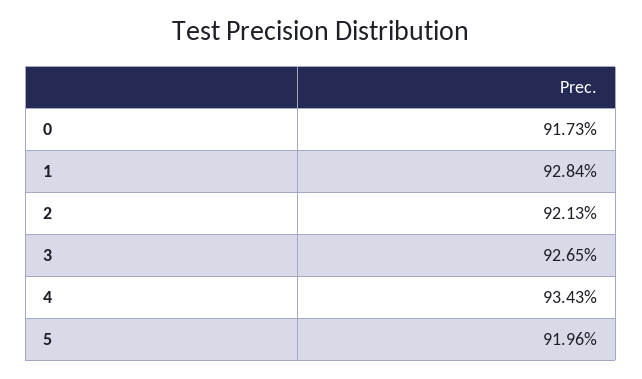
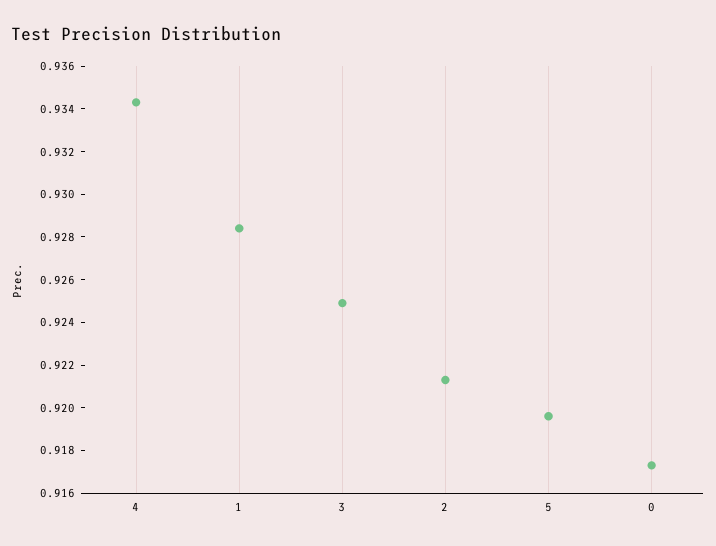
  {
    "0": 0.9173,
    "1": 0.9284,
    "2": 0.9213,
-   "3": 0.9265,
+   "3": 0.925,
    "4": 0.9343,
    "5": 0.9196
  }

